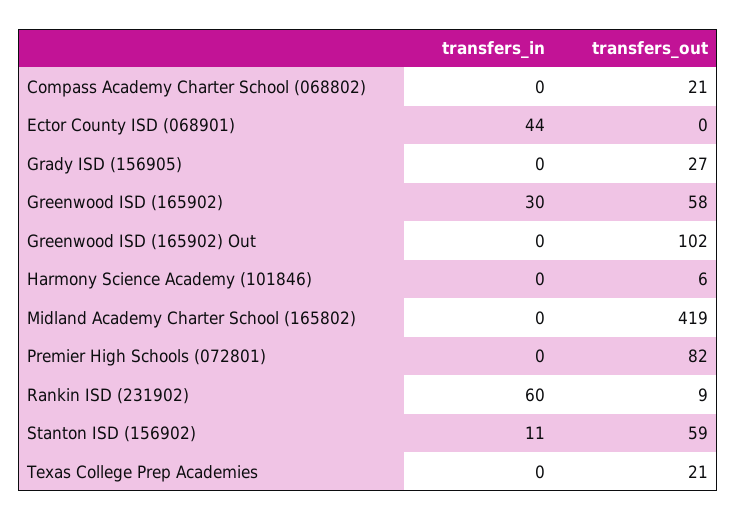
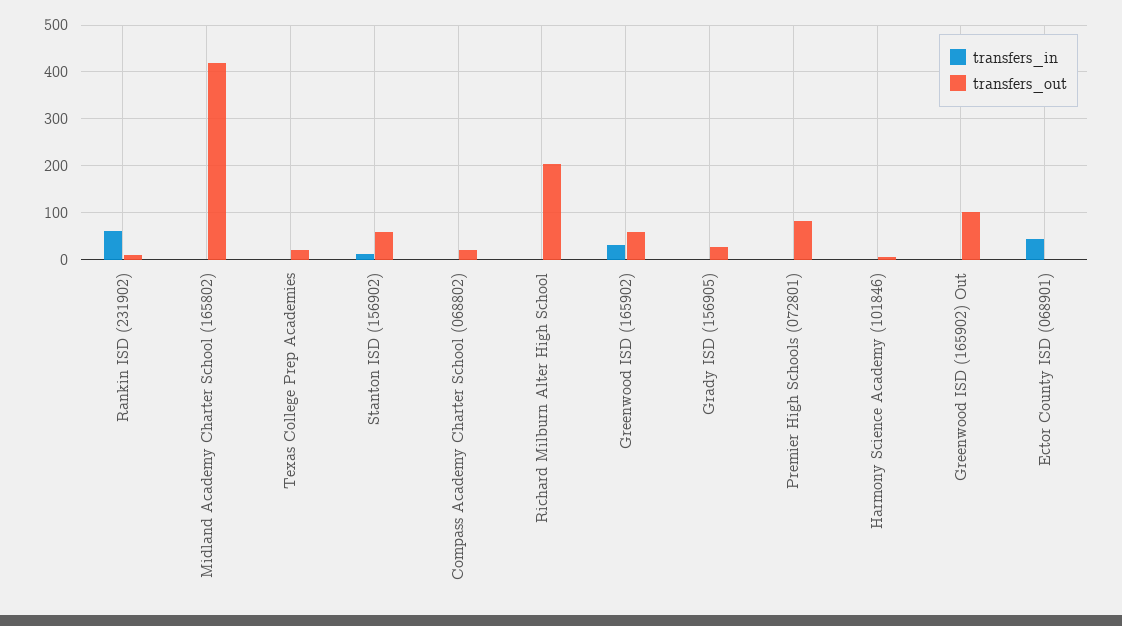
  {
    "transfers_in": {
      "Compass Academy Charter School (068802)": 0,
      "Ector County ISD (068901)": 44,
      "Grady ISD (156905)": 0,
      "Greenwood ISD (165902)": 30,
      "Greenwood ISD (165902) Out": 0,
      "Harmony Science Academy (101846)": 0,
      "Midland Academy Charter School (165802)": 0,
      "Premier High Schools (072801)": 0,
      "Rankin ISD (231902)": 60,
      "Stanton ISD (156902)": 11,
-     "Texas College Prep Academies": 0
+     "Texas College Prep Academies": 0,
+     "Richard Milburn Alter High School": 0
    },
    "transfers_out": {
      "Compass Academy Charter School (068802)": 21,
      "Ector County ISD (068901)": 0,
      "Grady ISD (156905)": 27,
      "Greenwood ISD (165902)": 58,
      "Greenwood ISD (165902) Out": 102,
      "Harmony Science Academy (101846)": 6,
      "Midland Academy Charter School (165802)": 419,
      "Premier High Schools (072801)": 82,
      "Rankin ISD (231902)": 9,
      "Stanton ISD (156902)": 59,
-     "Texas College Prep Academies": 21
+     "Texas College Prep Academies": 21,
+     "Richard Milburn Alter High School": 200
    }
  }

